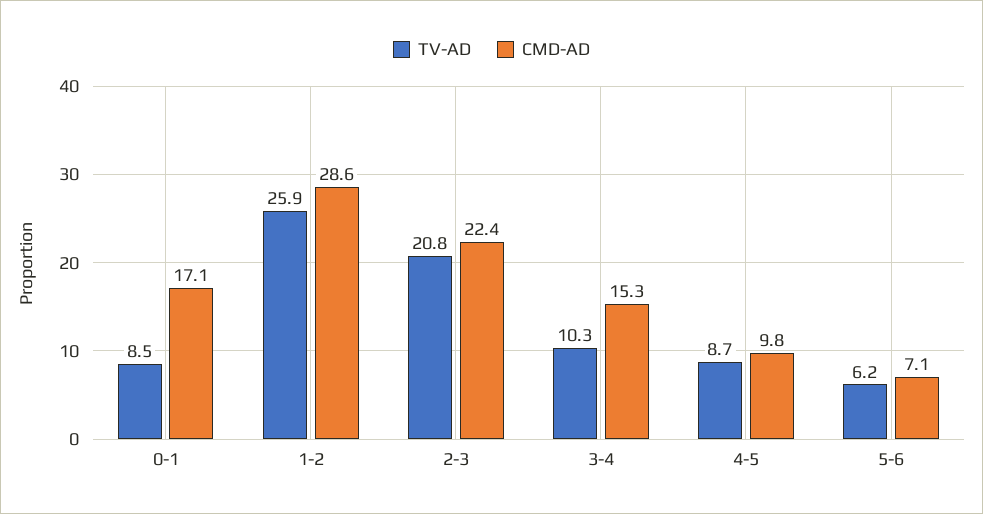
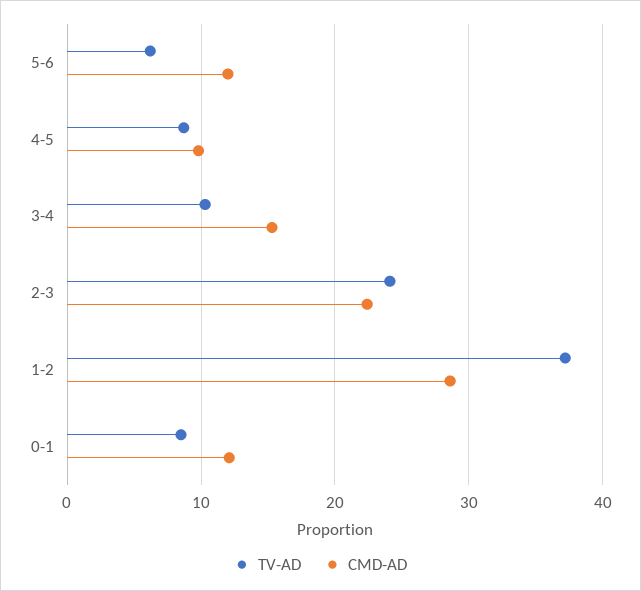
  {
    "TV-AD": {
      "0-1": 8.5,
-     "1-2": 25.9,
+     "1-2": 37,
-     "2-3": 20.8,
+     "2-3": 24,
      "3-4": 10.3,
      "4-5": 8.7,
      "5-6": 6.2
    },
    "CMD-AD": {
-     "0-1": 17.1,
+     "0-1": 12,
      "1-2": 28.6,
      "2-3": 22.4,
      "3-4": 15.3,
      "4-5": 9.8,
-     "5-6": 7.1
+     "5-6": 12
    }
  }

